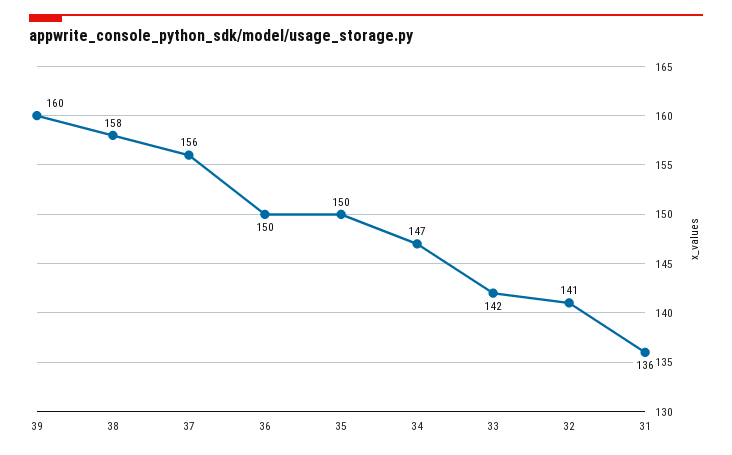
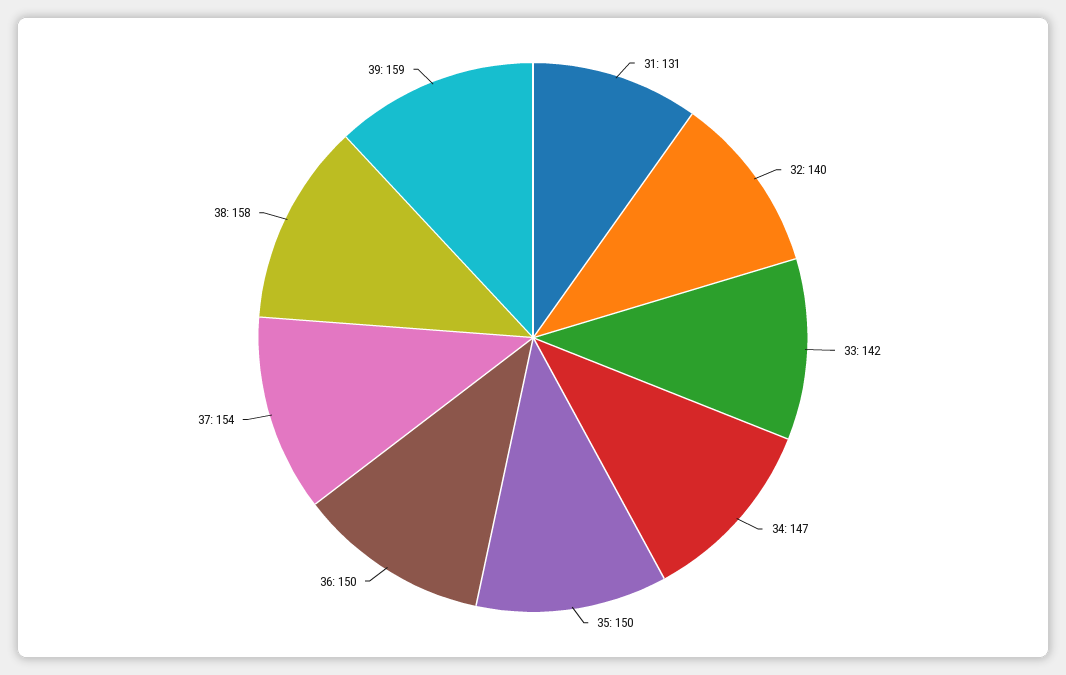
  {
-   "39": 160,
+   "39": 159,
    "38": 158,
-   "37": 156,
+   "37": 154,
    "36": 150,
    "35": 150,
    "34": 147,
    "33": 142,
-   "32": 141,
+   "32": 140,
-   "31": 136
+   "31": 131
  }

